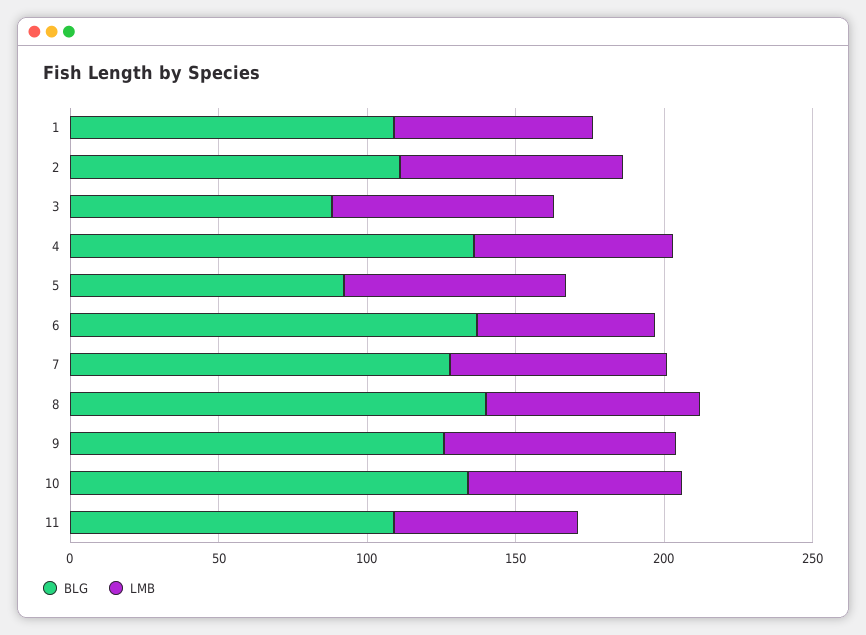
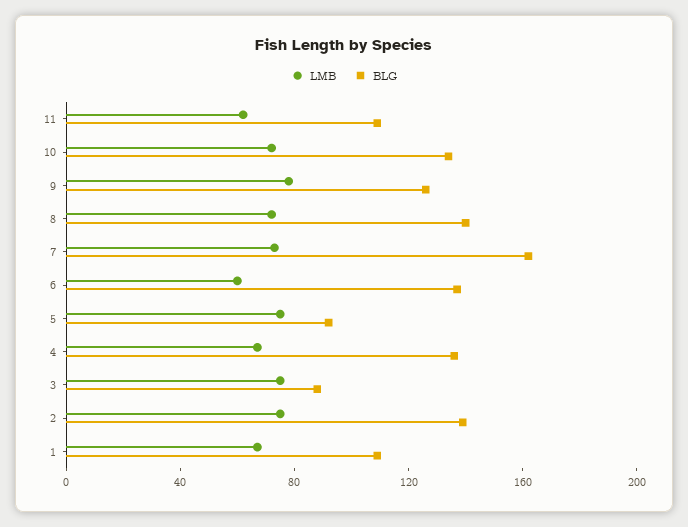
  {
    "BLG": {
      "1": 110,
-     "2": 110,
+     "2": 140,
      "3": 90,
      "4": 140,
      "5": 90,
      "6": 140,
-     "7": 130,
+     "7": 160,
      "8": 140,
      "9": 130,
      "10": 130,
      "11": 110
    },
    "LMB": {
      "1": 70,
      "2": 80,
      "3": 80,
      "4": 70,
      "5": 80,
      "6": 60,
      "7": 70,
      "8": 70,
      "9": 80,
      "10": 70,
      "11": 60
    }
  }

